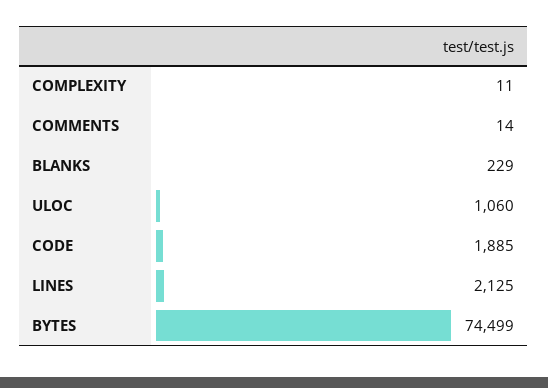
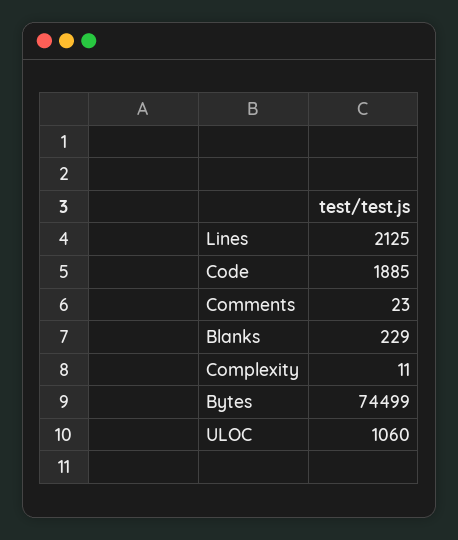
  {
    "COMPLEXITY": 11,
-   "COMMENTS": 14,
+   "COMMENTS": 23,
    "BLANKS": 229,
    "ULOC": 1060,
    "CODE": 1885,
    "LINES": 2125,
    "BYTES": 74499
  }

